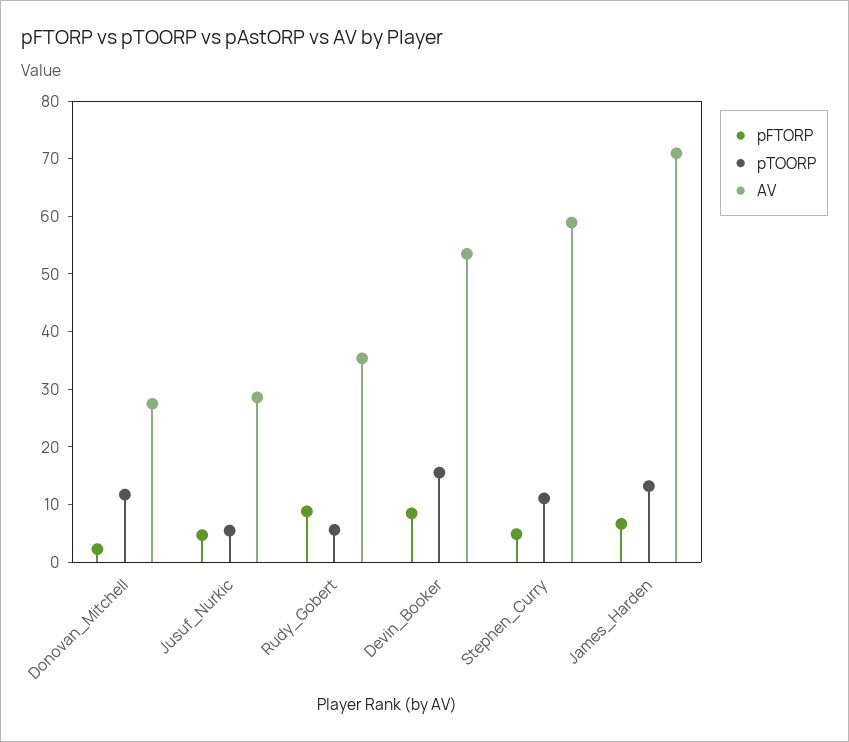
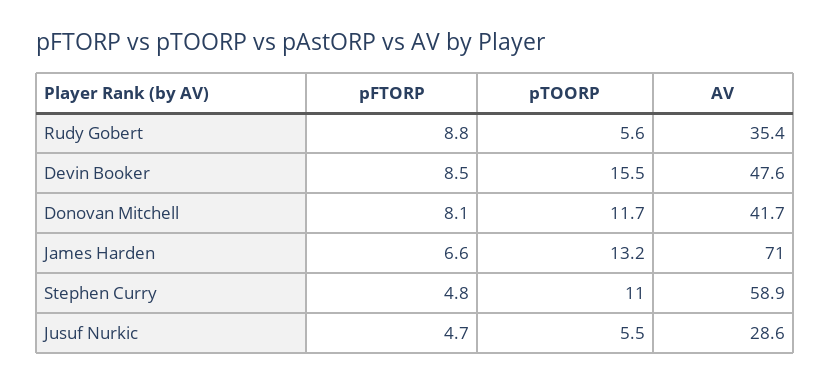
  {
    "pFTORP": {
-     "Donovan_Mitchell": 2,
+     "Donovan_Mitchell": 8.1,
      "Jusuf_Nurkic": 4.7,
      "Rudy_Gobert": 8.8,
      "Devin_Booker": 8.5,
      "Stephen_Curry": 4.8,
      "James_Harden": 6.6
    },
    "pTOORP": {
      "Donovan_Mitchell": 11.7,
      "Jusuf_Nurkic": 5.5,
      "Rudy_Gobert": 5.6,
      "Devin_Booker": 15.5,
      "Stephen_Curry": 11,
      "James_Harden": 13.2
    },
    "AV": {
-     "Donovan_Mitchell": 28,
+     "Donovan_Mitchell": 41.7,
      "Jusuf_Nurkic": 28.6,
      "Rudy_Gobert": 35.4,
-     "Devin_Booker": 54,
+     "Devin_Booker": 47.6,
      "Stephen_Curry": 58.9,
      "James_Harden": 71
    }
  }

